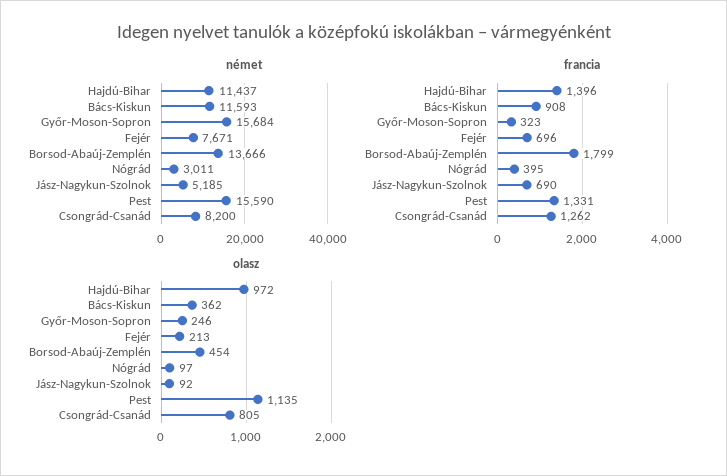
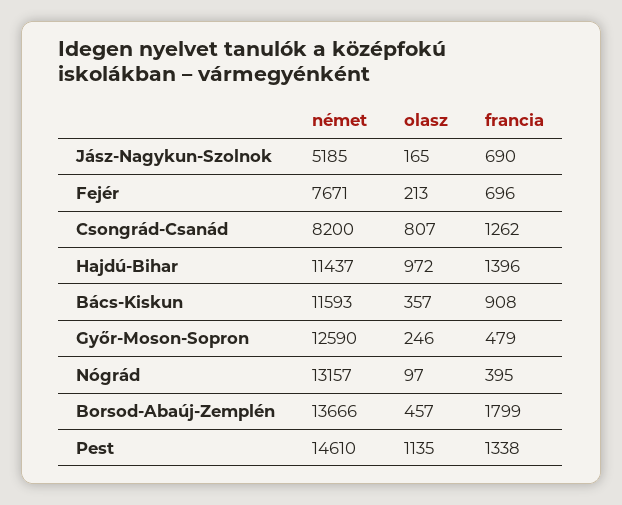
  {
    "német": {
      "Hajdú-Bihar": 11437,
      "Bács-Kiskun": 11593,
-     "Győr-Moson-Sopron": 15684,
+     "Győr-Moson-Sopron": 12590,
      "Fejér": 7671,
      "Borsod-Abaúj-Zemplén": 13666,
-     "Nógrád": 3011,
+     "Nógrád": 13157,
      "Jász-Nagykun-Szolnok": 5185,
-     "Pest": 15590,
+     "Pest": 14610,
      "Csongrád-Csanád": 8200
    },
    "francia": {
      "Hajdú-Bihar": 1396,
      "Bács-Kiskun": 908,
-     "Győr-Moson-Sopron": 323,
+     "Győr-Moson-Sopron": 479,
      "Fejér": 696,
      "Borsod-Abaúj-Zemplén": 1799,
      "Nógrád": 395,
      "Jász-Nagykun-Szolnok": 690,
-     "Pest": 1331,
+     "Pest": 1338,
      "Csongrád-Csanád": 1262
    },
    "olasz": {
      "Hajdú-Bihar": 972,
-     "Bács-Kiskun": 362,
+     "Bács-Kiskun": 357,
      "Győr-Moson-Sopron": 246,
      "Fejér": 213,
-     "Borsod-Abaúj-Zemplén": 454,
+     "Borsod-Abaúj-Zemplén": 457,
      "Nógrád": 97,
-     "Jász-Nagykun-Szolnok": 92,
+     "Jász-Nagykun-Szolnok": 165,
      "Pest": 1135,
-     "Csongrád-Csanád": 805
+     "Csongrád-Csanád": 807
    }
  }

